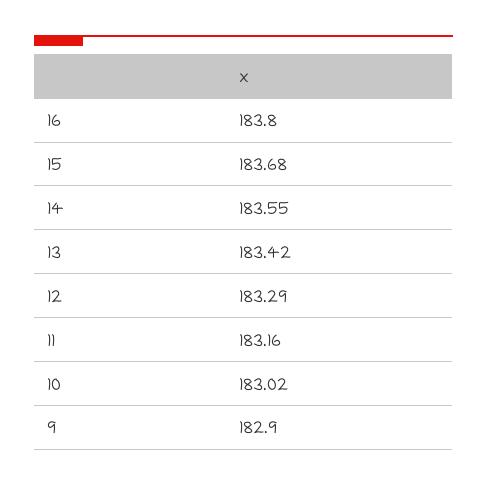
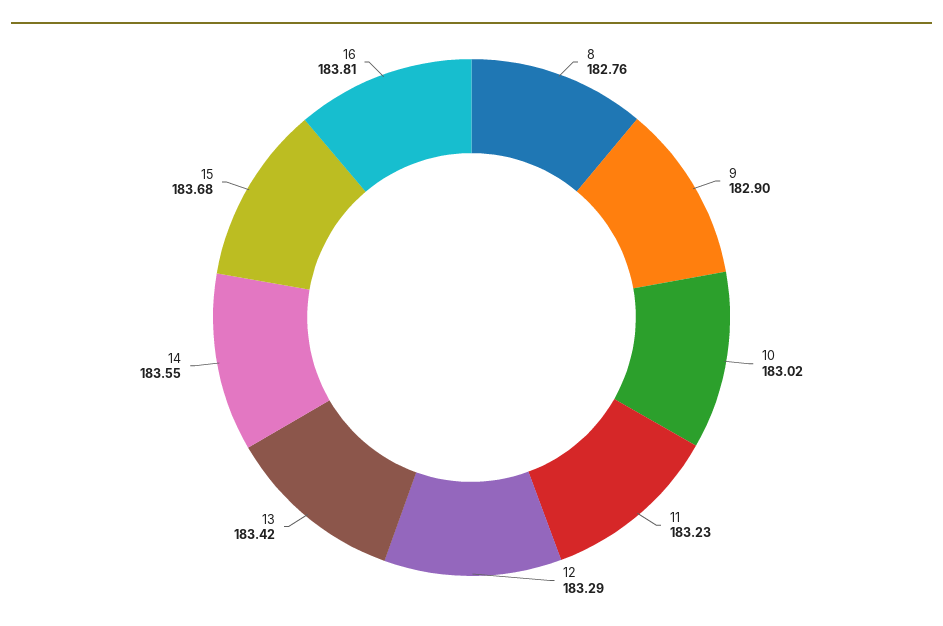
  {
-   "16": 183.8,
+   "16": 183.81,
    "15": 183.68,
    "14": 183.55,
    "13": 183.42,
    "12": 183.29,
-   "11": 183.16,
+   "11": 183.23,
    "10": 183.02,
-   "9": 182.9
+   "9": 182.9,
+   "8": 182.76
  }

